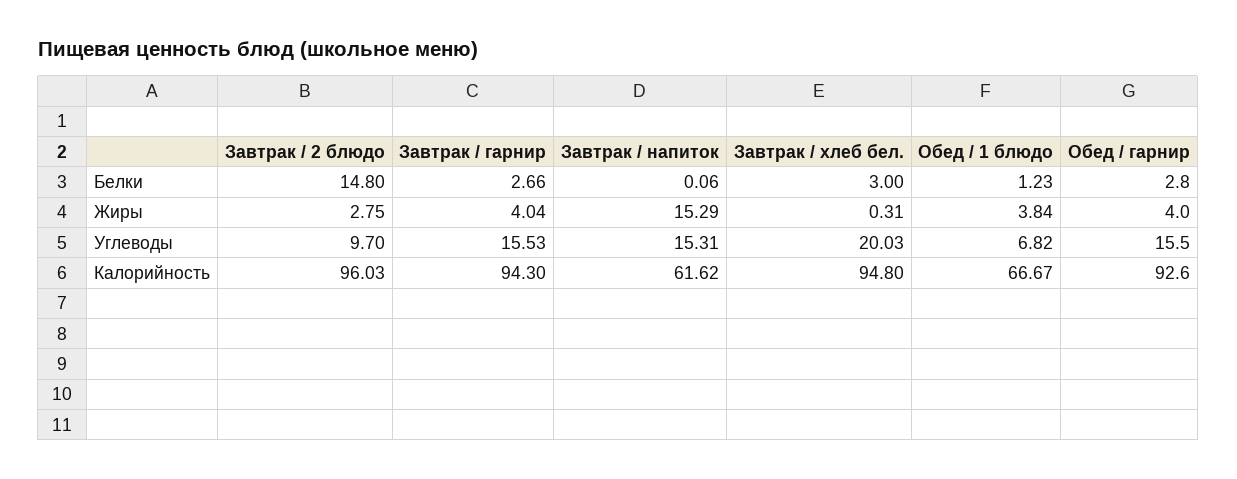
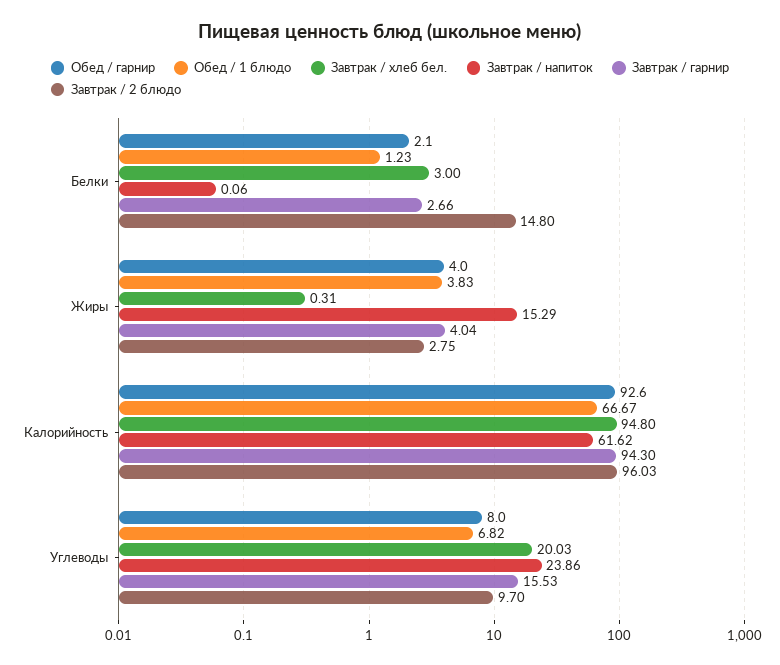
  {
    "Завтрак / 2 блюдо": {
      "Белки": 14.8,
      "Жиры": 2.75,
      "Углеводы": 9.7,
      "Калорийность": 96.03
    },
    "Завтрак / гарнир": {
      "Белки": 2.66,
      "Жиры": 4.04,
      "Углеводы": 15.53,
      "Калорийность": 94.3
    },
    "Завтрак / напиток": {
      "Белки": 0.06,
      "Жиры": 15.29,
-     "Углеводы": 15.31,
+     "Углеводы": 23.86,
      "Калорийность": 61.62
    },
    "Завтрак / хлеб бел.": {
      "Белки": 3,
      "Жиры": 0.31,
      "Углеводы": 20.03,
      "Калорийность": 94.8
    },
    "Обед / 1 блюдо": {
      "Белки": 1.23,
-     "Жиры": 3.84,
+     "Жиры": 3.83,
      "Углеводы": 6.82,
      "Калорийность": 66.67
    },
    "Обед / гарнир": {
-     "Белки": 2.8,
+     "Белки": 2.1,
      "Жиры": 4,
-     "Углеводы": 15.5,
+     "Углеводы": 8,
      "Калорийность": 92.6
    }
  }

